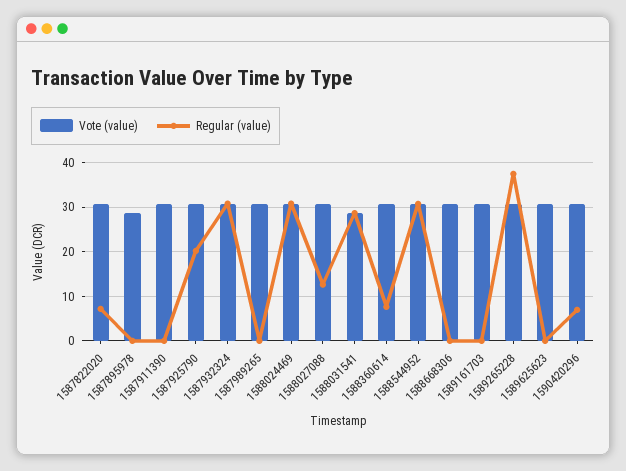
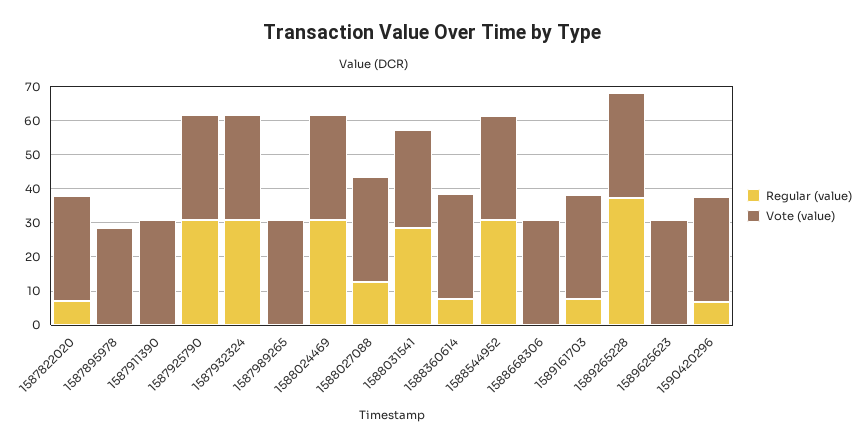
  {
    "Vote (value)": {
      "1587822020": 30,
      "1587895978": 28,
      "1587911390": 30,
      "1587925790": 30,
      "1587932324": 30,
      "1587989265": 30,
      "1588024469": 30,
      "1588027088": 30,
      "1588031541": 28,
      "1588360614": 30,
      "1588544952": 30,
      "1588668306": 30,
      "1589161703": 30,
      "1589265228": 30,
      "1589625623": 30,
      "1590420296": 30
    },
    "Regular (value)": {
      "1587822020": 8,
      "1587895978": 0,
      "1587911390": 0,
-     "1587925790": 20,
+     "1587925790": 30,
      "1587932324": 30,
      "1587989265": 0,
      "1588024469": 30,
      "1588027088": 12,
      "1588031541": 28,
      "1588360614": 8,
      "1588544952": 30,
      "1588668306": 0,
-     "1589161703": 0,
+     "1589161703": 7.5,
      "1589265228": 38,
      "1589625623": 0,
      "1590420296": 6
    }
  }

